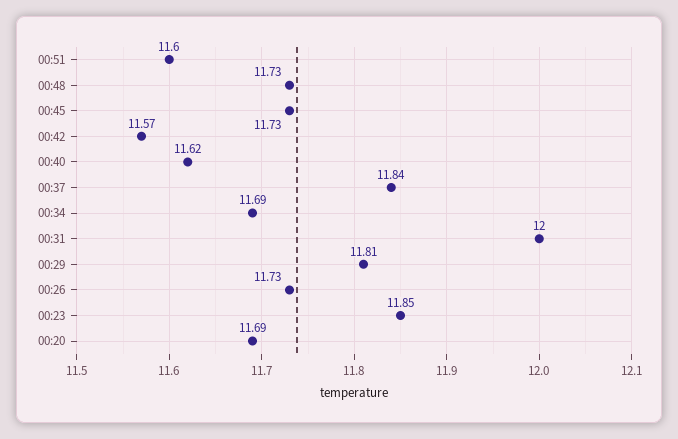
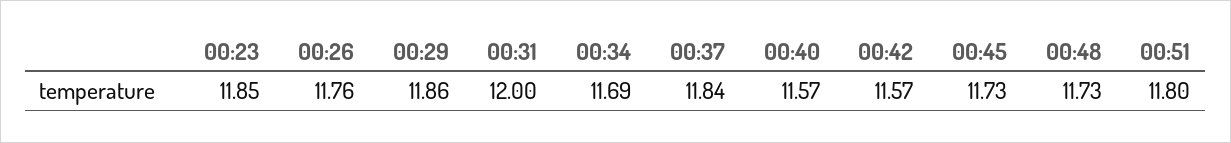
  {
-   "00:51": 11.6,
+   "00:51": 11.8,
    "00:48": 11.73,
    "00:45": 11.73,
    "00:42": 11.57,
-   "00:40": 11.62,
+   "00:40": 11.57,
    "00:37": 11.84,
    "00:34": 11.69,
    "00:31": 12,
-   "00:29": 11.81,
+   "00:29": 11.86,
-   "00:26": 11.73,
+   "00:26": 11.76,
-   "00:23": 11.85,
+   "00:23": 11.85
-   "00:20": 11.69
  }

